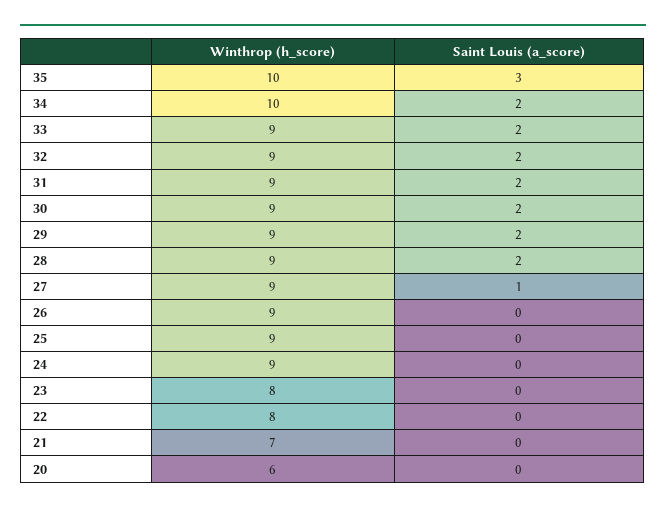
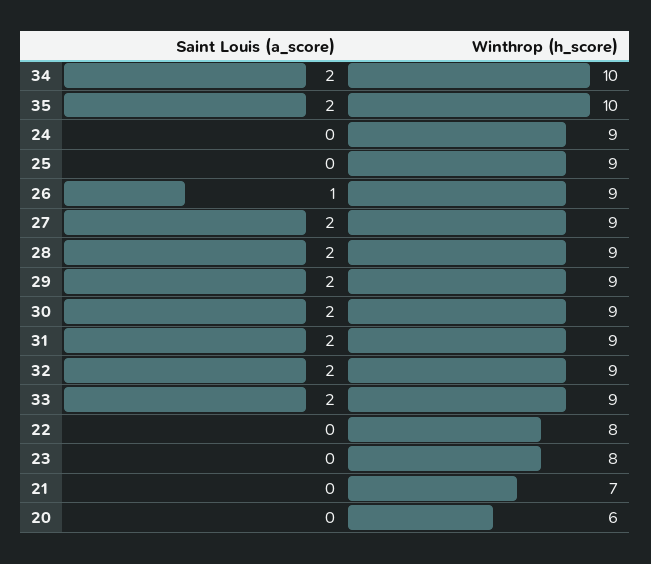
  {
    "Winthrop (h_score)": {
      "35": 10,
      "34": 10,
      "33": 9,
      "32": 9,
      "31": 9,
      "30": 9,
      "29": 9,
      "28": 9,
      "27": 9,
      "26": 9,
      "25": 9,
      "24": 9,
      "23": 8,
      "22": 8,
      "21": 7,
      "20": 6
    },
    "Saint Louis (a_score)": {
-     "35": 3,
+     "35": 2,
      "34": 2,
      "33": 2,
      "32": 2,
      "31": 2,
      "30": 2,
      "29": 2,
      "28": 2,
-     "27": 1,
+     "27": 2,
-     "26": 0,
+     "26": 1,
      "25": 0,
      "24": 0,
      "23": 0,
      "22": 0,
      "21": 0,
      "20": 0
    }
  }

